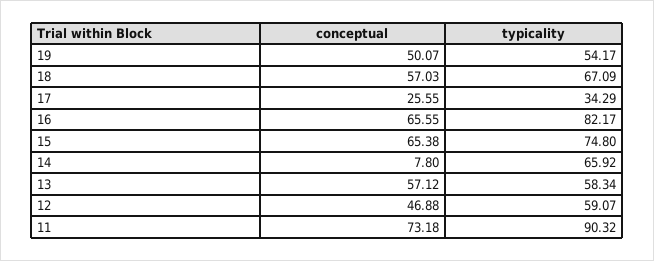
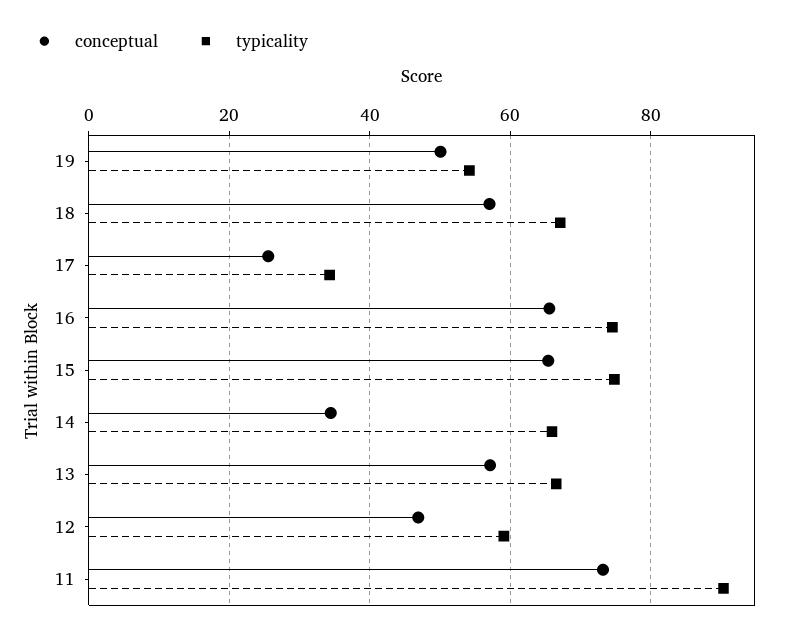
  {
    "conceptual": {
      "19": 50.07,
      "18": 57.03,
      "17": 25.55,
      "16": 65.55,
      "15": 65.38,
-     "14": 7.8,
+     "14": 34,
      "13": 57.12,
      "12": 46.88,
      "11": 73.18
    },
    "typicality": {
      "19": 54.17,
      "18": 67.09,
      "17": 34.29,
-     "16": 82.17,
+     "16": 74,
      "15": 74.8,
      "14": 65.92,
-     "13": 58.34,
+     "13": 66,
      "12": 59.07,
      "11": 90.32
    }
  }

